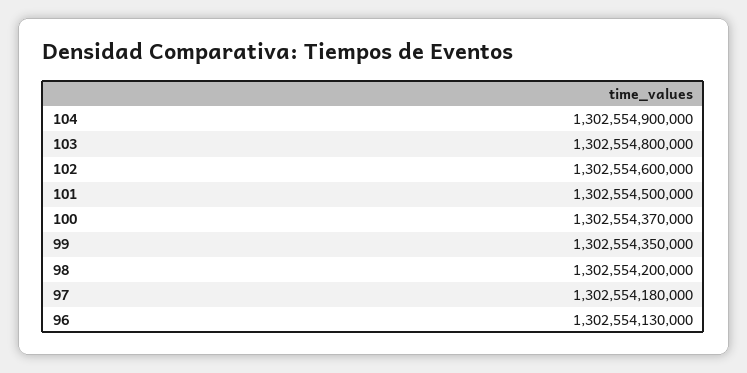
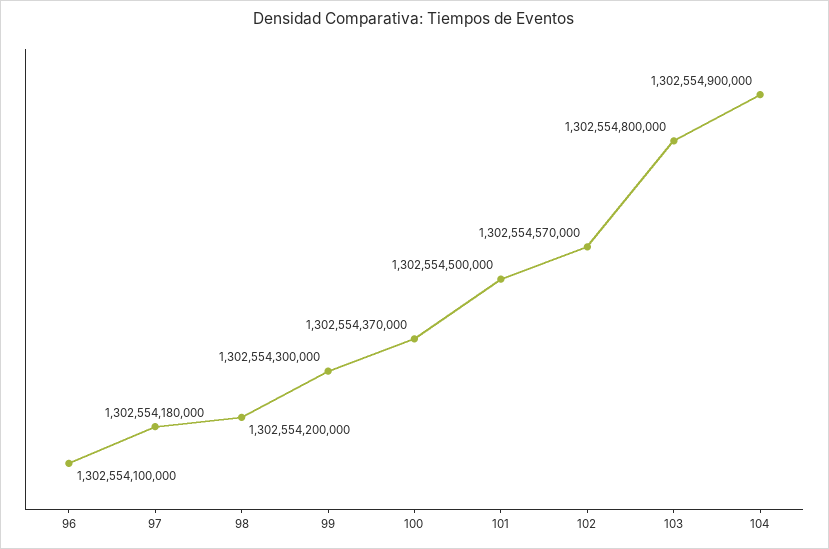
  {
    "104": 1302554900000,
    "103": 1302554800000,
-   "102": 1302554600000,
+   "102": 1302554570000,
    "101": 1302554500000,
    "100": 1302554370000,
-   "99": 1302554350000,
+   "99": 1302554300000,
    "98": 1302554200000,
    "97": 1302554180000,
-   "96": 1302554130000
+   "96": 1302554100000
  }

